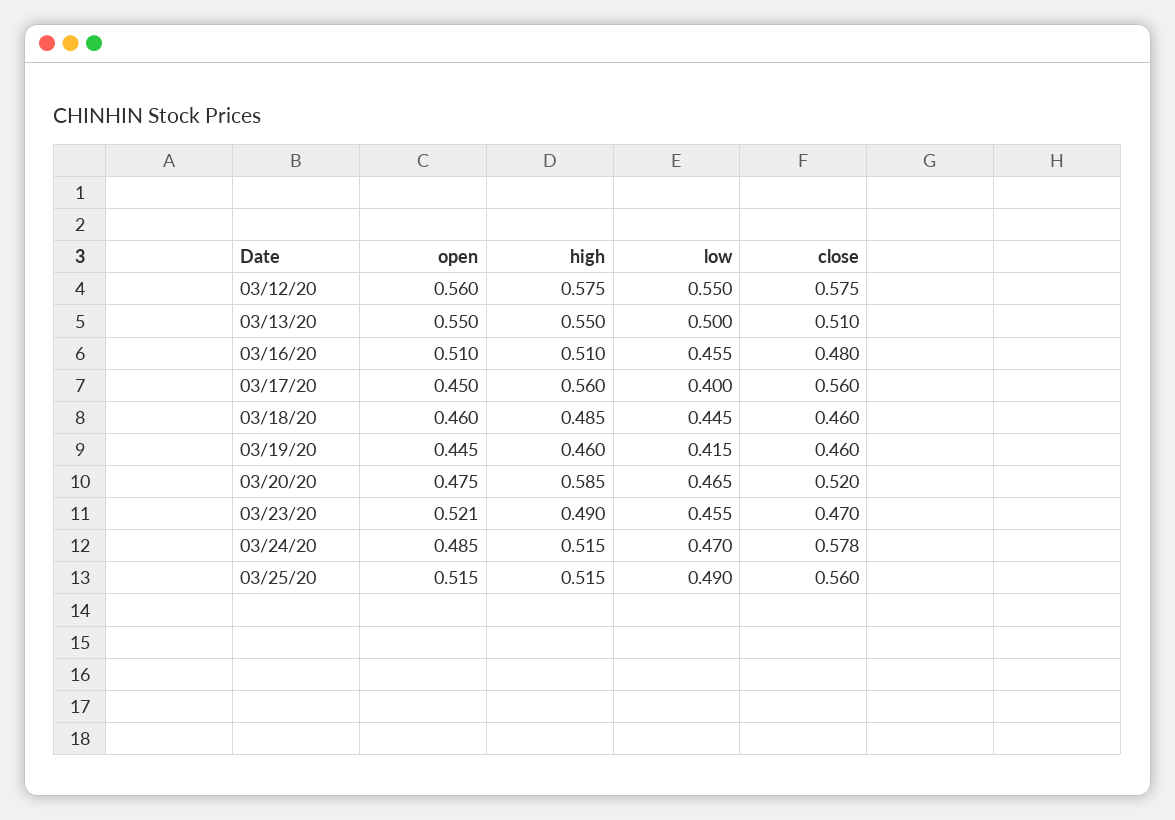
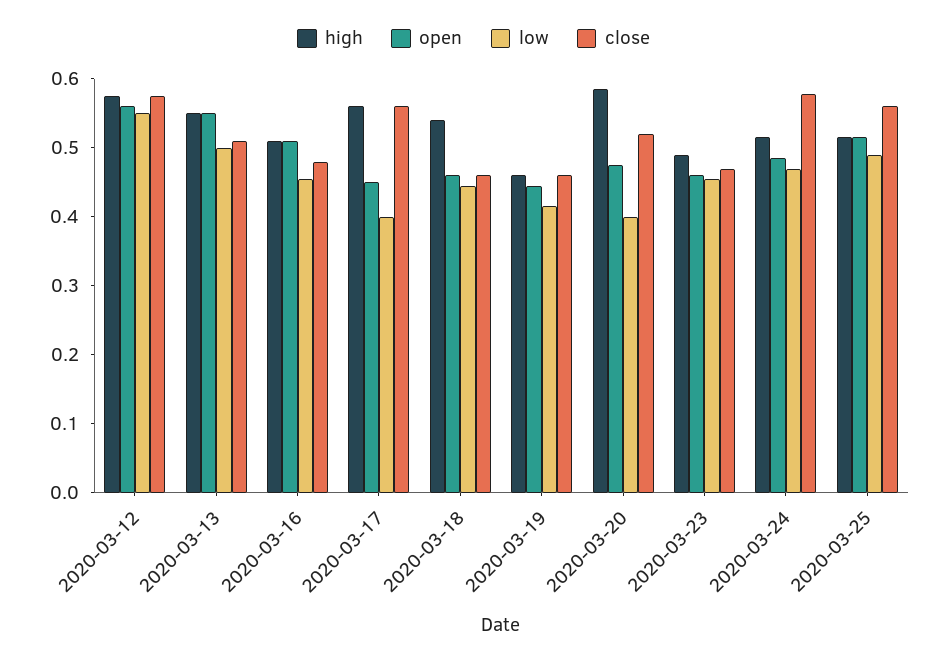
  {
    "open": {
      "03/12/20": 0.56,
      "03/13/20": 0.55,
      "03/16/20": 0.51,
      "03/17/20": 0.45,
      "03/18/20": 0.46,
      "03/19/20": 0.445,
      "03/20/20": 0.475,
-     "03/23/20": 0.521,
+     "03/23/20": 0.46,
      "03/24/20": 0.485,
      "03/25/20": 0.515
    },
    "high": {
      "03/12/20": 0.575,
      "03/13/20": 0.55,
      "03/16/20": 0.51,
      "03/17/20": 0.56,
-     "03/18/20": 0.485,
+     "03/18/20": 0.54,
      "03/19/20": 0.46,
      "03/20/20": 0.585,
      "03/23/20": 0.49,
      "03/24/20": 0.515,
      "03/25/20": 0.515
    },
    "low": {
      "03/12/20": 0.55,
      "03/13/20": 0.5,
      "03/16/20": 0.455,
      "03/17/20": 0.4,
      "03/18/20": 0.445,
      "03/19/20": 0.415,
-     "03/20/20": 0.465,
+     "03/20/20": 0.4,
      "03/23/20": 0.455,
      "03/24/20": 0.47,
      "03/25/20": 0.49
    },
    "close": {
      "03/12/20": 0.575,
      "03/13/20": 0.51,
      "03/16/20": 0.48,
      "03/17/20": 0.56,
      "03/18/20": 0.46,
      "03/19/20": 0.46,
      "03/20/20": 0.52,
      "03/23/20": 0.47,
      "03/24/20": 0.578,
      "03/25/20": 0.56
    }
  }

